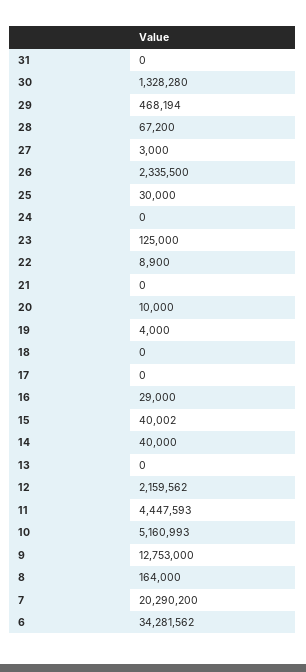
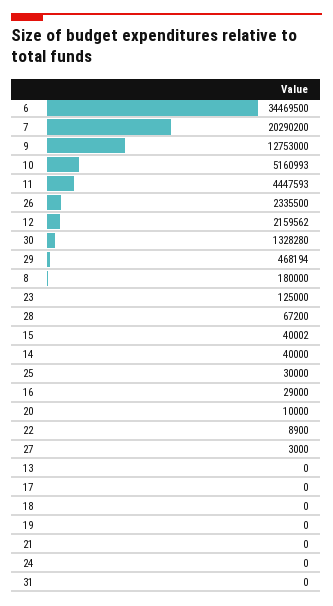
  {
    "31": 0,
    "30": 1328280,
    "29": 468194,
    "28": 67200,
    "27": 3000,
    "26": 2335500,
    "25": 30000,
    "24": 0,
    "23": 125000,
    "22": 8900,
    "21": 0,
    "20": 10000,
-   "19": 4000,
+   "19": 0,
    "18": 0,
    "17": 0,
    "16": 29000,
    "15": 40002,
    "14": 40000,
    "13": 0,
    "12": 2159562,
    "11": 4447593,
    "10": 5160993,
    "9": 12753000,
-   "8": 164000,
+   "8": 180000,
    "7": 20290200,
-   "6": 34281562
+   "6": 34469500
  }

